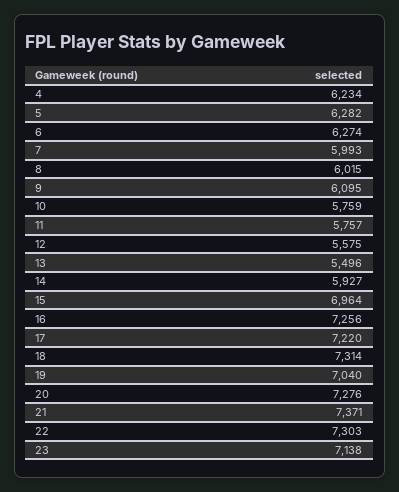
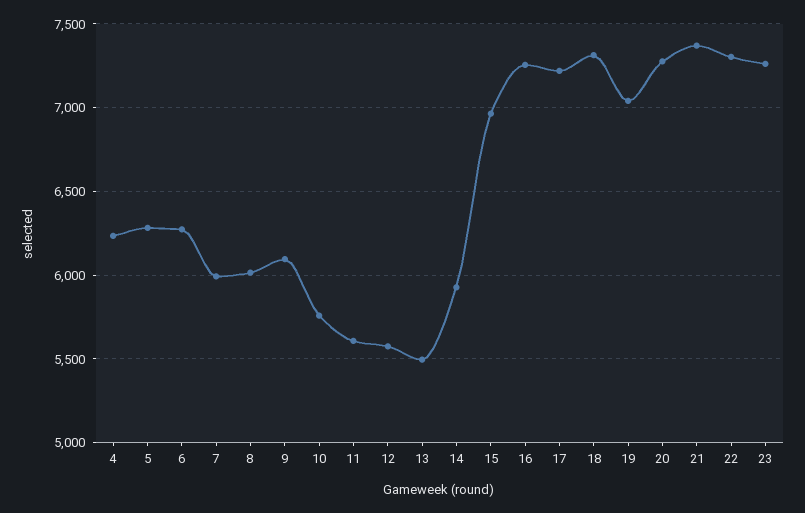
  {
    "4": 6234,
    "5": 6282,
    "6": 6274,
    "7": 5993,
    "8": 6015,
    "9": 6095,
    "10": 5759,
-   "11": 5757,
+   "11": 5600,
    "12": 5575,
    "13": 5496,
    "14": 5927,
    "15": 6964,
    "16": 7256,
    "17": 7220,
    "18": 7314,
    "19": 7040,
    "20": 7276,
    "21": 7371,
    "22": 7303,
-   "23": 7138
+   "23": 7250
  }

